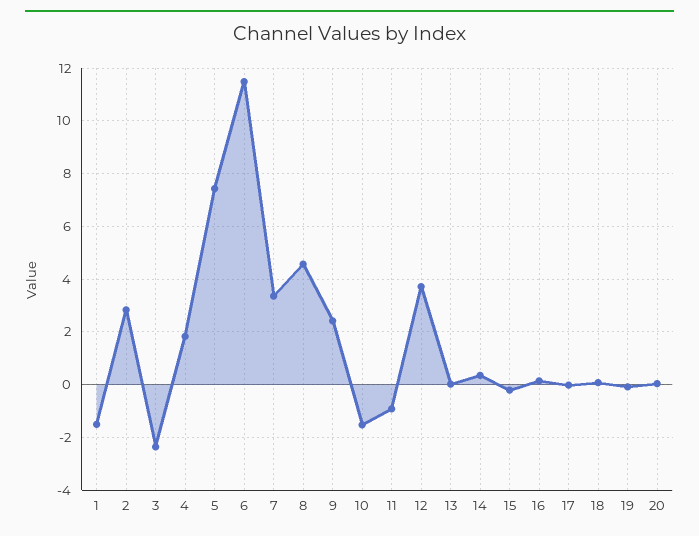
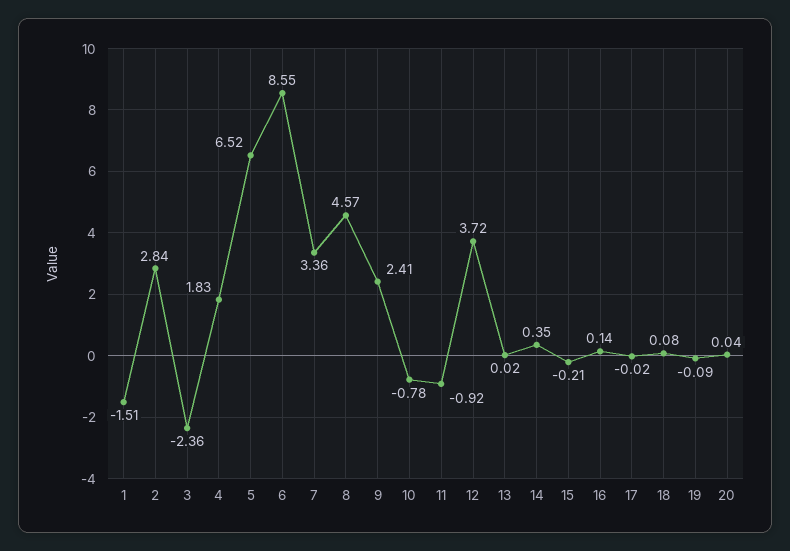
  {
    "1": -1.51,
    "2": 2.84,
    "3": -2.36,
    "4": 1.83,
-   "5": 7.5,
+   "5": 6.52,
-   "6": 11.5,
+   "6": 8.55,
    "7": 3.36,
    "8": 4.57,
    "9": 2.41,
-   "10": -1.5,
+   "10": -0.78,
    "11": -0.92,
    "12": 3.72,
    "13": 0.02,
    "14": 0.35,
    "15": -0.21,
    "16": 0.14,
    "17": -0.02,
    "18": 0.08,
    "19": -0.09,
    "20": 0.04
  }

